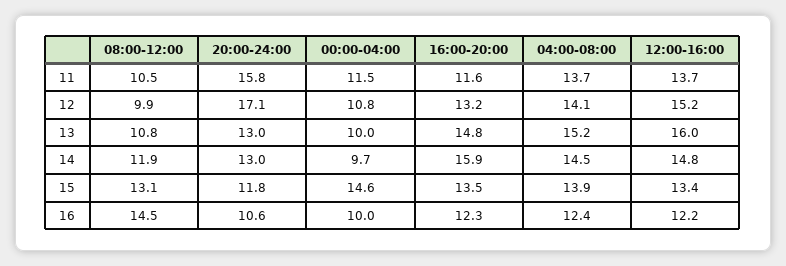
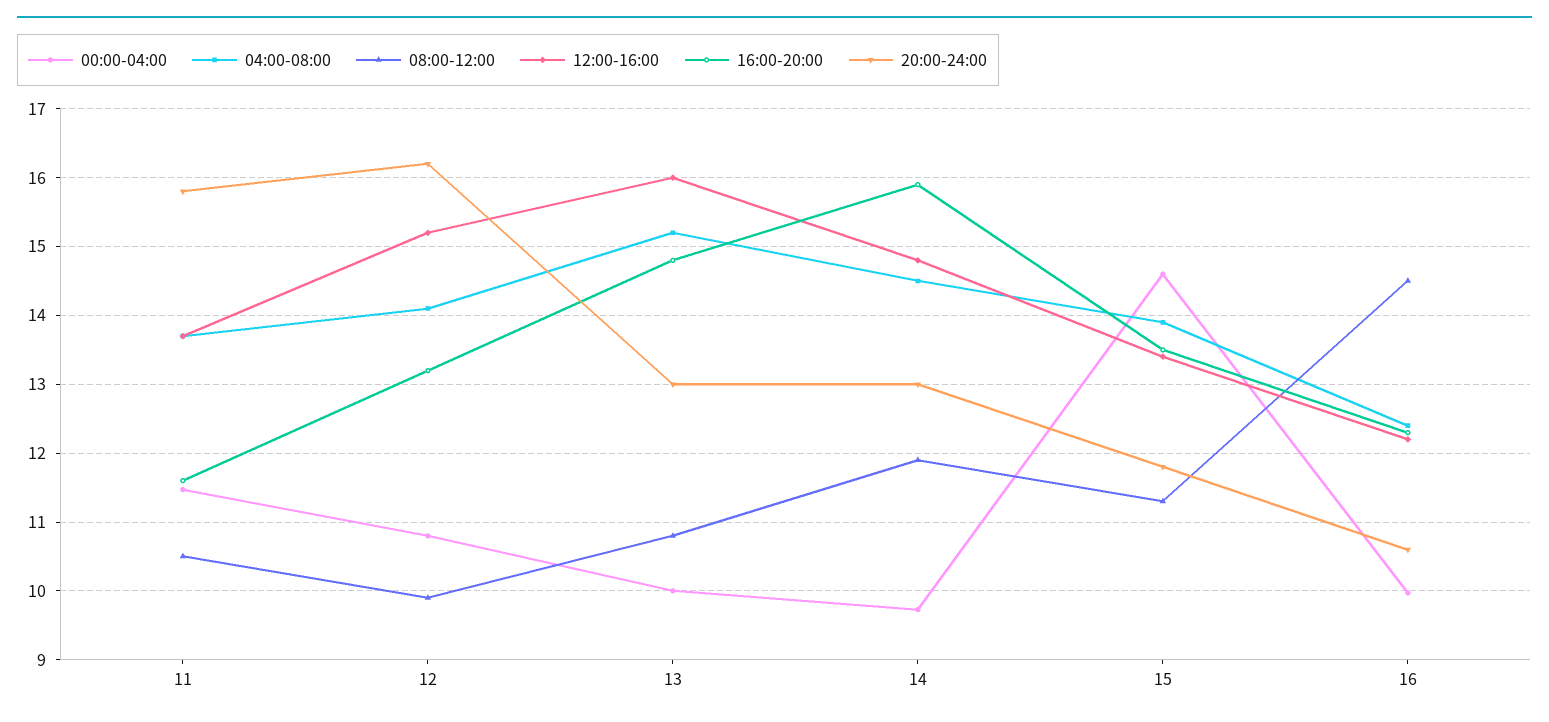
  {
    "08:00-12:00": {
      "11": 10.5,
      "12": 9.9,
      "13": 10.8,
      "14": 11.9,
-     "15": 13.1,
+     "15": 11.3,
      "16": 14.5
    },
    "20:00-24:00": {
      "11": 15.8,
-     "12": 17.1,
+     "12": 16.2,
      "13": 13,
      "14": 13,
      "15": 11.8,
      "16": 10.6
    },
    "00:00-04:00": {
      "11": 11.5,
      "12": 10.8,
      "13": 10,
      "14": 9.7,
      "15": 14.6,
      "16": 10
    },
    "16:00-20:00": {
      "11": 11.6,
      "12": 13.2,
      "13": 14.8,
      "14": 15.9,
      "15": 13.5,
      "16": 12.3
    },
    "04:00-08:00": {
      "11": 13.7,
      "12": 14.1,
      "13": 15.2,
      "14": 14.5,
      "15": 13.9,
      "16": 12.4
    },
    "12:00-16:00": {
      "11": 13.7,
      "12": 15.2,
      "13": 16,
      "14": 14.8,
      "15": 13.4,
      "16": 12.2
    }
  }

